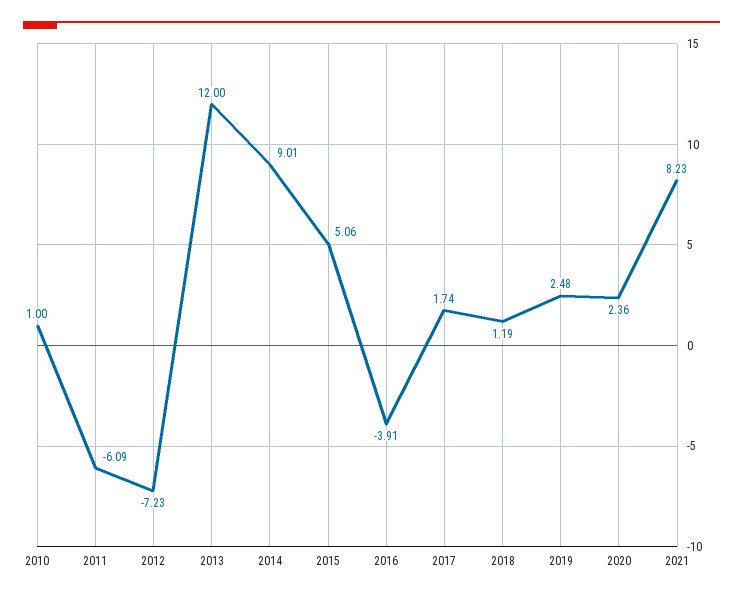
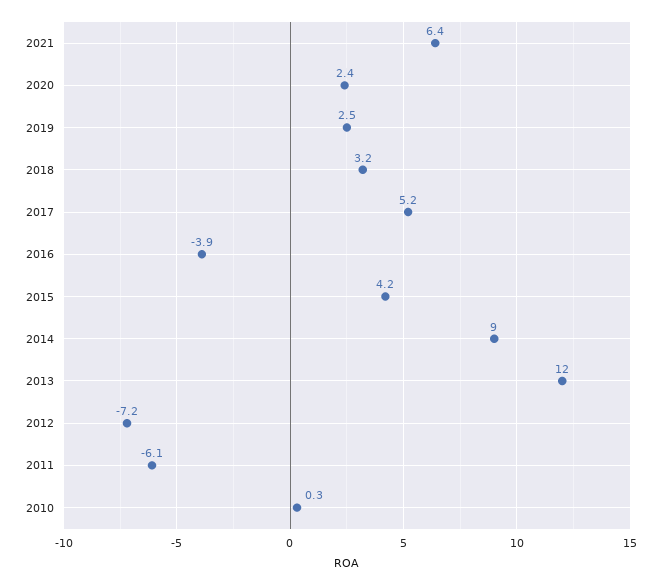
  {
-   "2010": 1,
+   "2010": 0.3,
    "2011": -6.09,
    "2012": -7.23,
    "2013": 12,
    "2014": 9.01,
-   "2015": 5.06,
+   "2015": 4.2,
    "2016": -3.91,
-   "2017": 1.74,
+   "2017": 5.2,
-   "2018": 1.19,
+   "2018": 3.2,
    "2019": 2.48,
    "2020": 2.36,
-   "2021": 8.23
+   "2021": 6.4
  }

